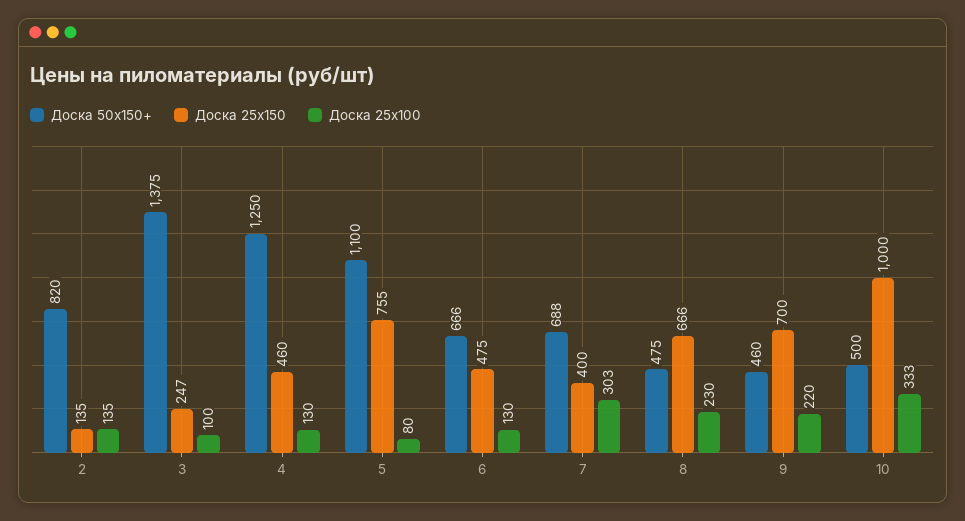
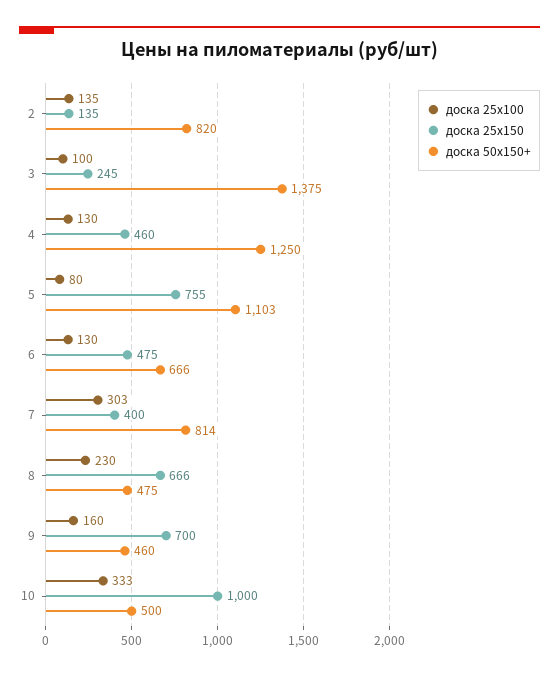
  {
    "Доска 50х150+": {
      "2": 820,
      "3": 1375,
      "4": 1250,
-     "5": 1100,
+     "5": 1103,
      "6": 666,
-     "7": 688,
+     "7": 814,
      "8": 475,
      "9": 460,
      "10": 500
    },
    "Доска 25х150": {
      "2": 135,
-     "3": 247,
+     "3": 245,
      "4": 460,
      "5": 755,
      "6": 475,
      "7": 400,
      "8": 666,
      "9": 700,
      "10": 1000
    },
    "Доска 25х100": {
      "2": 135,
      "3": 100,
      "4": 130,
      "5": 80,
      "6": 130,
      "7": 303,
      "8": 230,
-     "9": 220,
+     "9": 160,
      "10": 333
    }
  }

